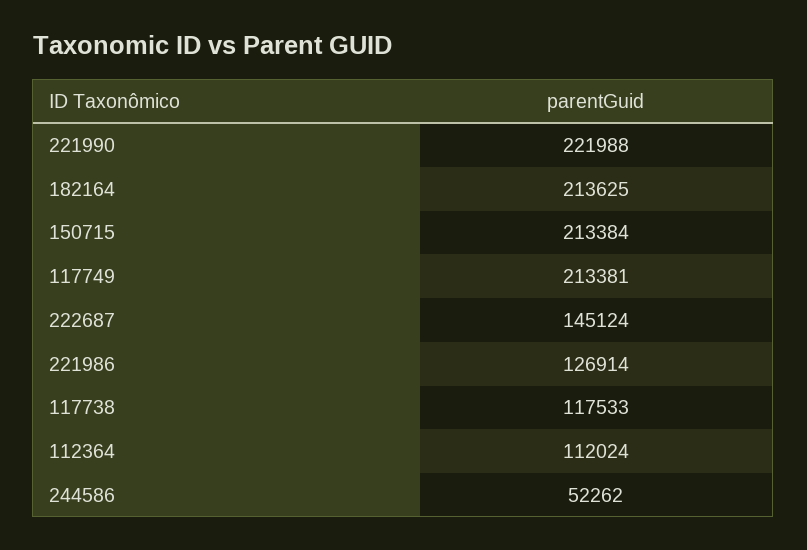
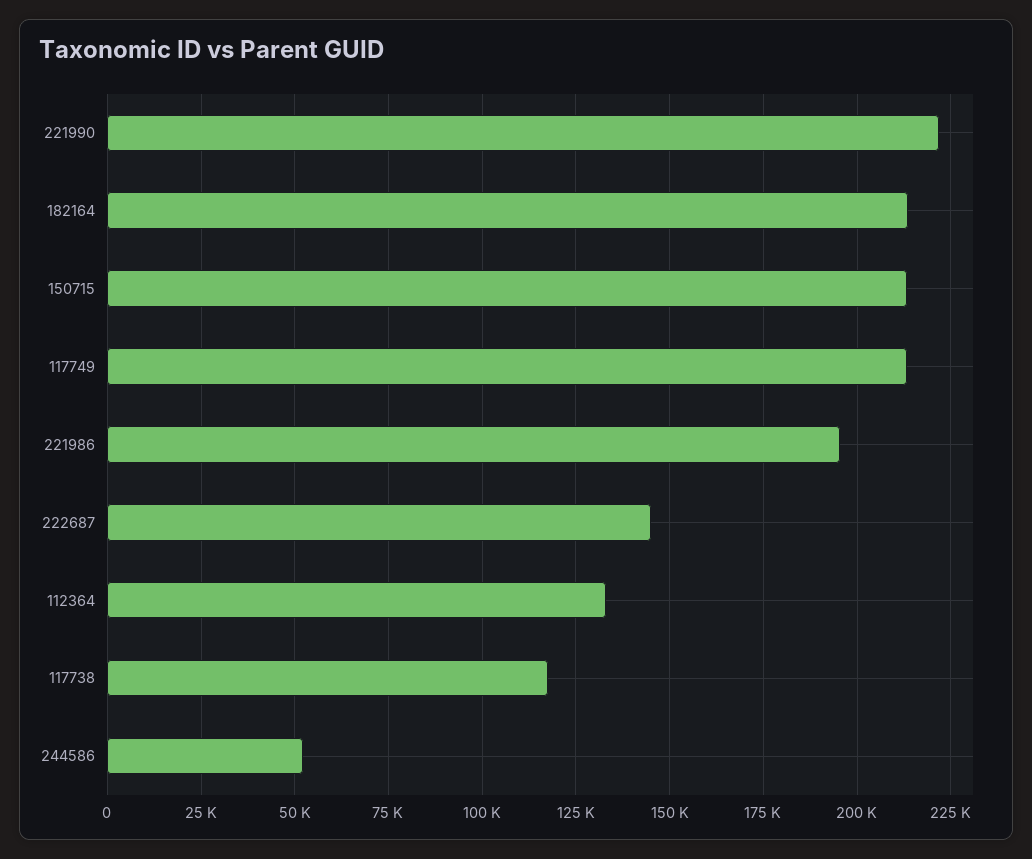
  {
    "221990": 221988,
    "182164": 213625,
    "150715": 213384,
    "117749": 213381,
    "222687": 145124,
-   "221986": 126914,
+   "221986": 195000,
    "117738": 117533,
-   "112364": 112024,
+   "112364": 132500,
    "244586": 52262
  }

